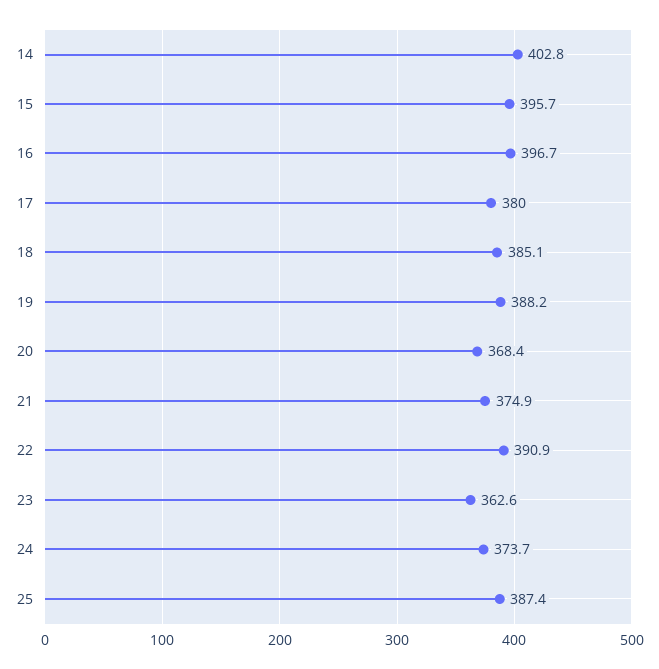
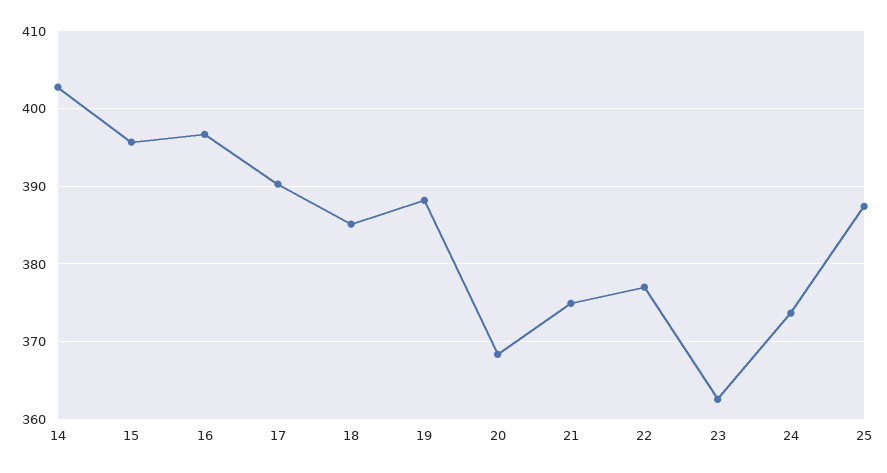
  {
    "14": 402.8,
    "15": 395.7,
    "16": 396.7,
-   "17": 380,
+   "17": 390,
    "18": 385.1,
    "19": 388.2,
    "20": 368.4,
    "21": 374.9,
-   "22": 390.9,
+   "22": 377,
    "23": 362.6,
    "24": 373.7,
    "25": 387.4
  }

